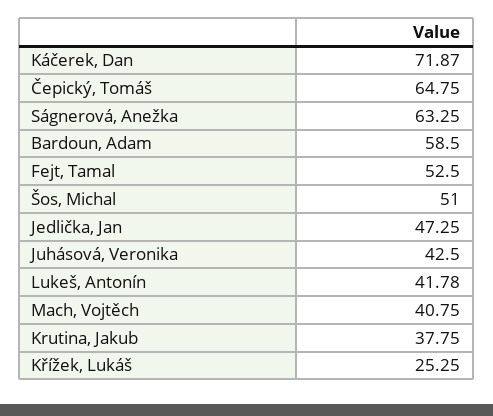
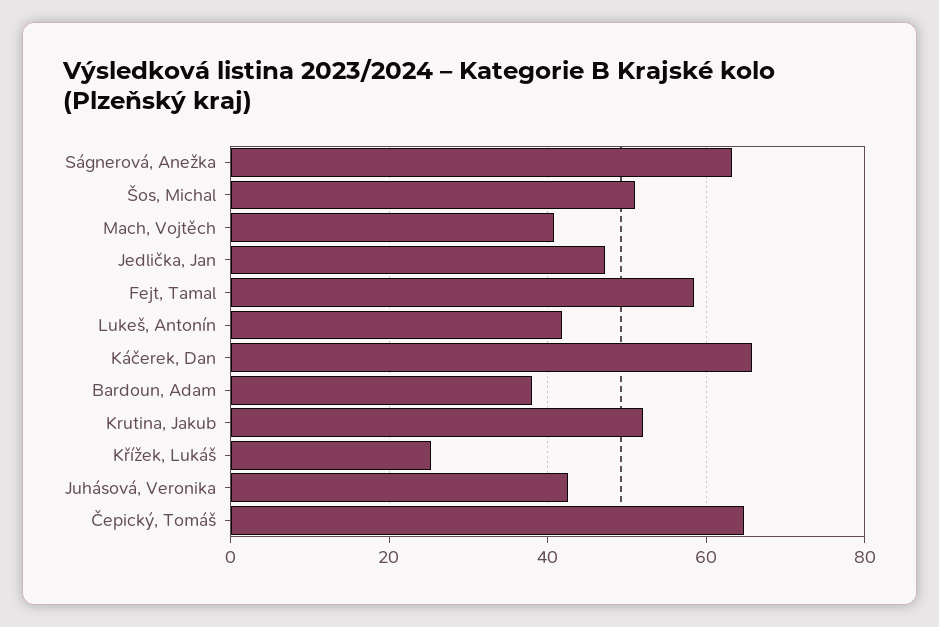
  {
-   "Káčerek, Dan": 71.87,
+   "Káčerek, Dan": 66,
    "Čepický, Tomáš": 64.75,
    "Ságnerová, Anežka": 63.25,
-   "Bardoun, Adam": 58.5,
+   "Bardoun, Adam": 38,
-   "Fejt, Tamal": 52.5,
+   "Fejt, Tamal": 58,
    "Šos, Michal": 51,
    "Jedlička, Jan": 47.25,
    "Juhásová, Veronika": 42.5,
    "Lukeš, Antonín": 41.78,
    "Mach, Vojtěch": 40.75,
-   "Krutina, Jakub": 37.75,
+   "Krutina, Jakub": 52,
    "Křížek, Lukáš": 25.25
  }

